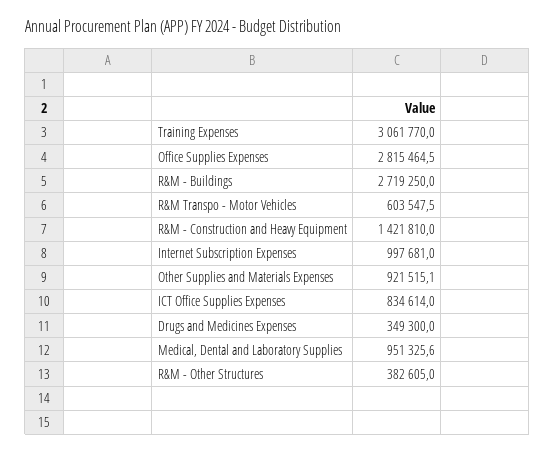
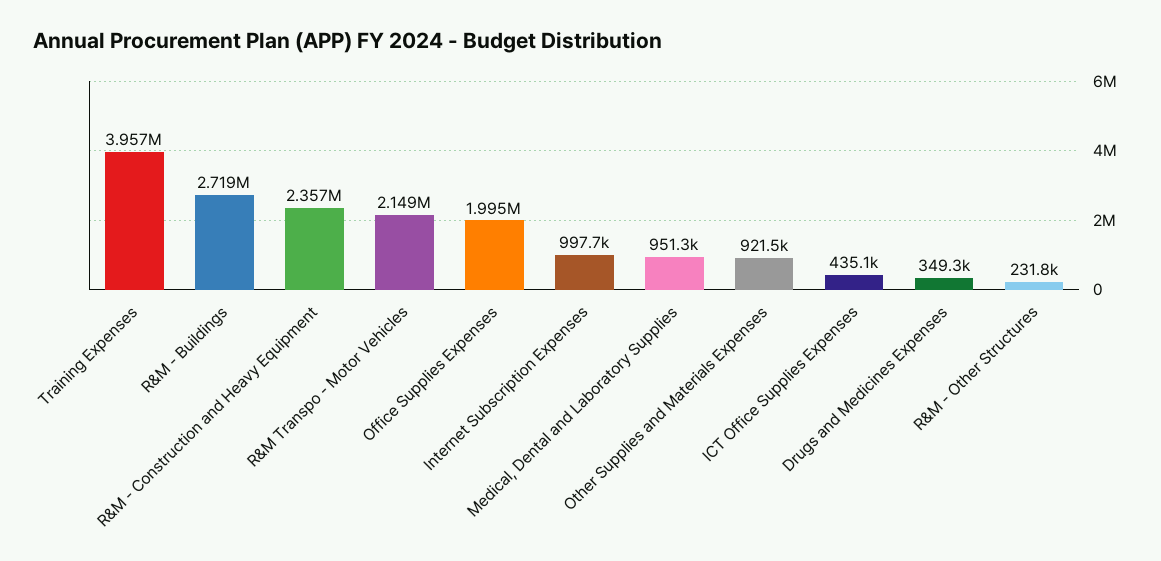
  {
-   "Training Expenses": 3061770,
+   "Training Expenses": 3957000,
-   "Office Supplies Expenses": 2815464.5,
+   "Office Supplies Expenses": 1995000,
    "R&M - Buildings": 2719250,
-   "R&M Transpo - Motor Vehicles": 603547.5,
+   "R&M Transpo - Motor Vehicles": 2149000,
-   "R&M - Construction and Heavy Equipment": 1421810,
+   "R&M - Construction and Heavy Equipment": 2357000,
    "Internet Subscription Expenses": 997681,
    "Other Supplies and Materials Expenses": 921515.1,
-   "ICT Office Supplies Expenses": 834614,
+   "ICT Office Supplies Expenses": 435100,
    "Drugs and Medicines Expenses": 349300,
    "Medical, Dental and Laboratory Supplies": 951325.6,
-   "R&M - Other Structures": 382605
+   "R&M - Other Structures": 231800
  }

